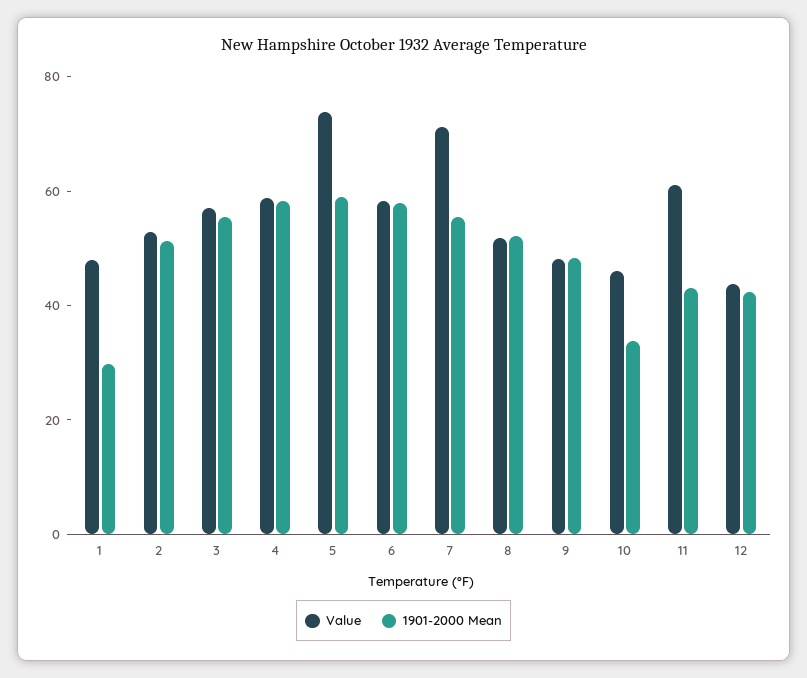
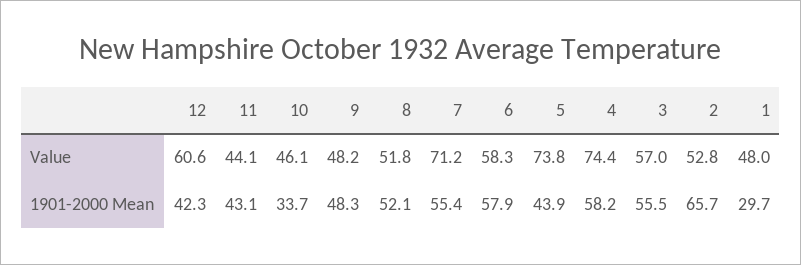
  {
    "Value": {
      "1": 48,
      "2": 52.8,
      "3": 57,
-     "4": 60,
+     "4": 74.4,
      "5": 73.8,
      "6": 58.3,
      "7": 71.2,
      "8": 51.8,
      "9": 48.2,
      "10": 46.1,
-     "11": 60,
+     "11": 44.1,
-     "12": 45
+     "12": 60.6
    },
    "1901-2000 Mean": {
      "1": 29.7,
-     "2": 50,
+     "2": 65.7,
      "3": 55.5,
      "4": 58.2,
-     "5": 60,
+     "5": 43.9,
      "6": 57.9,
      "7": 55.4,
      "8": 52.1,
      "9": 48.3,
      "10": 33.7,
      "11": 43.1,
      "12": 42.3
    }
  }

